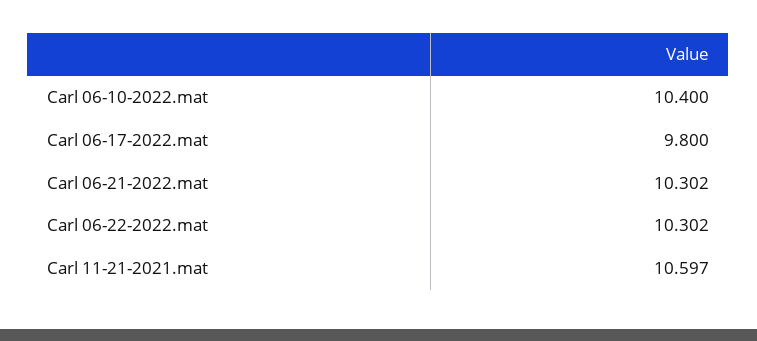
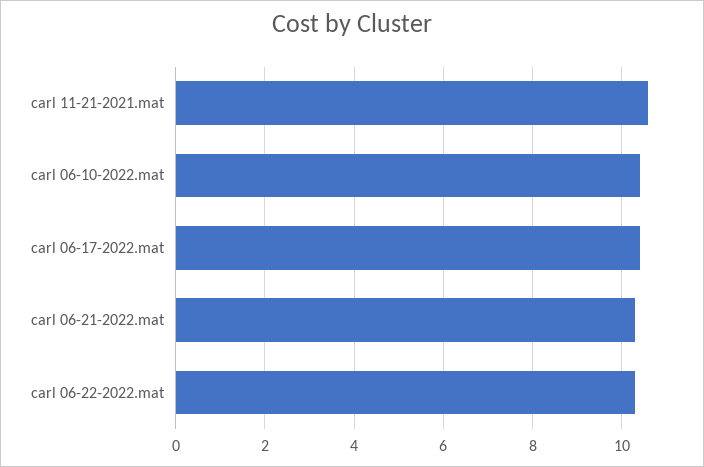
  {
    "Carl 06-10-2022.mat": 10.4,
-   "Carl 06-17-2022.mat": 9.8,
+   "Carl 06-17-2022.mat": 10.4,
    "Carl 06-21-2022.mat": 10.302,
    "Carl 06-22-2022.mat": 10.302,
    "Carl 11-21-2021.mat": 10.597
  }

